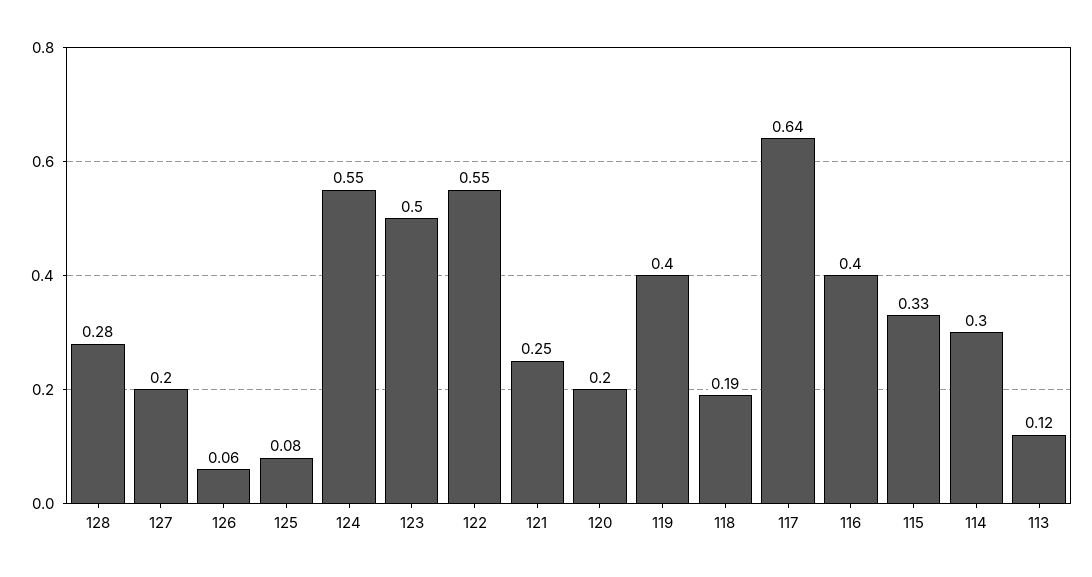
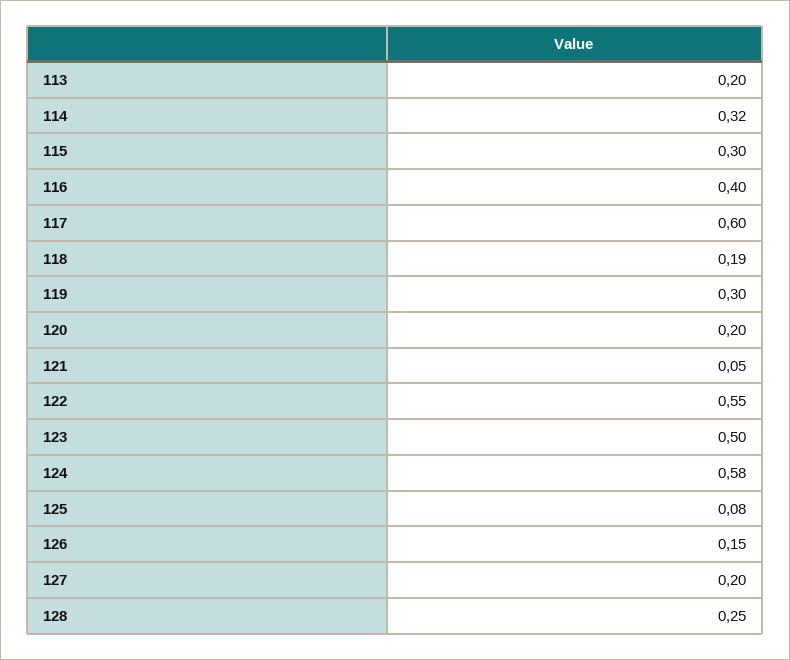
  {
-   "128": 0.28,
+   "128": 0.25,
    "127": 0.2,
-   "126": 0.06,
+   "126": 0.15,
    "125": 0.08,
-   "124": 0.55,
+   "124": 0.58,
    "123": 0.5,
    "122": 0.55,
-   "121": 0.25,
+   "121": 0.05,
    "120": 0.2,
-   "119": 0.4,
+   "119": 0.3,
    "118": 0.19,
-   "117": 0.64,
+   "117": 0.6,
    "116": 0.4,
-   "115": 0.33,
+   "115": 0.3,
-   "114": 0.3,
+   "114": 0.32,
-   "113": 0.12
+   "113": 0.2
  }

